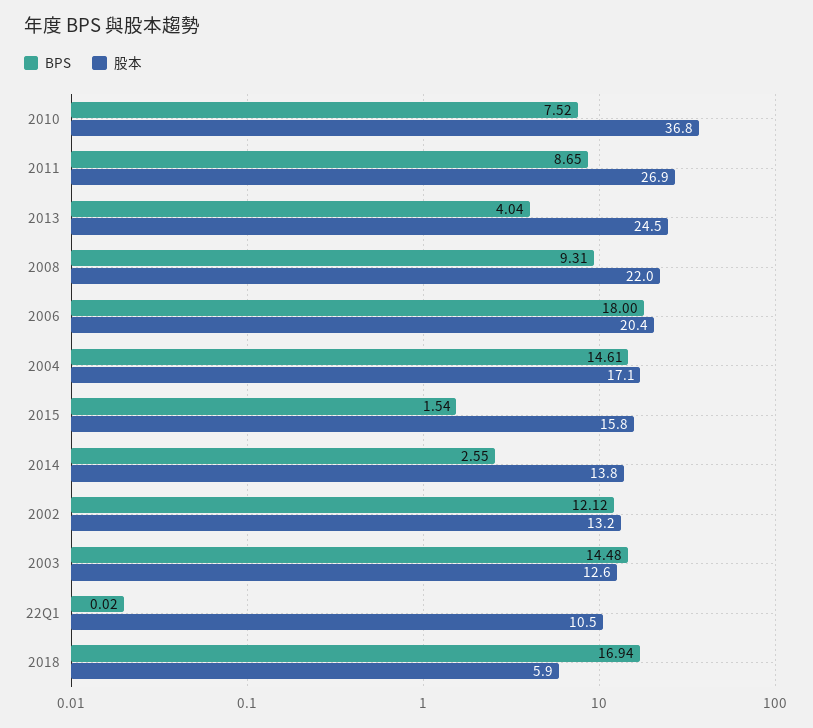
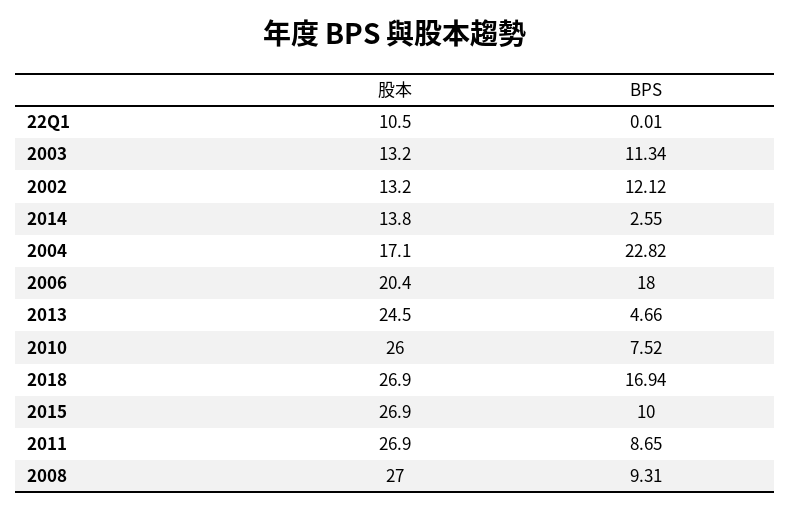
  {
    "BPS": {
      "2010": 7.52,
      "2011": 8.65,
-     "2013": 4.04,
+     "2013": 4.66,
      "2008": 9.31,
      "2006": 18,
-     "2004": 14.61,
+     "2004": 22.82,
-     "2015": 1.54,
+     "2015": 10,
      "2014": 2.55,
      "2002": 12.12,
-     "2003": 14.48,
+     "2003": 11.34,
-     "22Q1": 0.02,
+     "22Q1": 0.01,
      "2018": 16.94
    },
    "股本": {
-     "2010": 36.8,
+     "2010": 26,
      "2011": 26.9,
      "2013": 24.5,
-     "2008": 22,
+     "2008": 27,
      "2006": 20.4,
      "2004": 17.1,
-     "2015": 15.8,
+     "2015": 26.9,
      "2014": 13.8,
      "2002": 13.2,
-     "2003": 12.6,
+     "2003": 13.2,
      "22Q1": 10.5,
-     "2018": 5.9
+     "2018": 26.9
    }
  }

